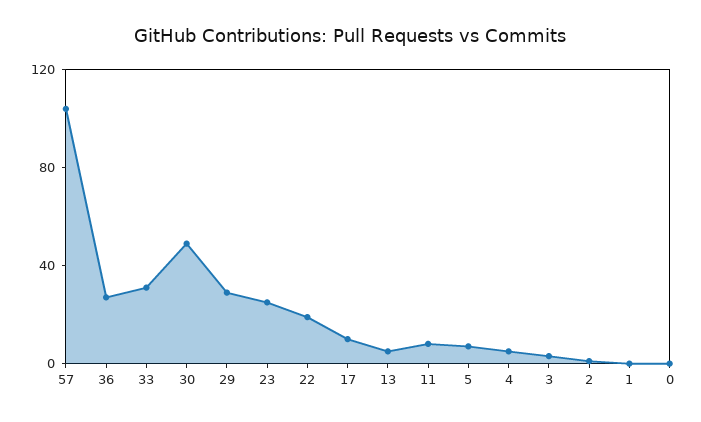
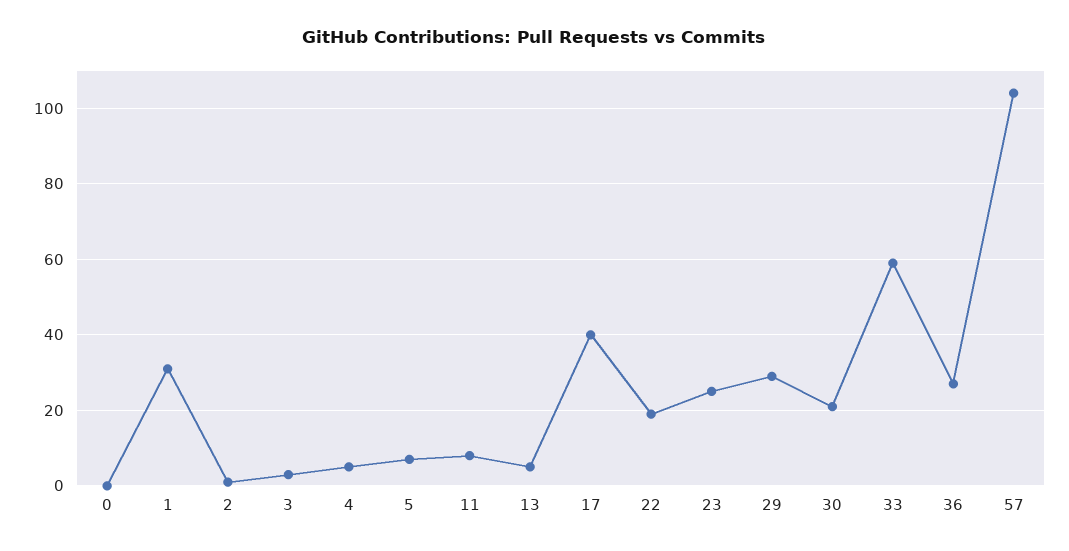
  {
    "57": 105,
    "36": 25,
-   "33": 30,
+   "33": 60,
-   "30": 50,
+   "30": 20,
    "29": 30,
    "23": 25,
    "22": 20,
-   "17": 10,
+   "17": 40,
    "13": 5,
    "11": 10,
    "5": 5,
    "4": 5,
    "3": 5,
    "2": 0,
-   "1": 0,
+   "1": 30,
    "0": 0
  }

